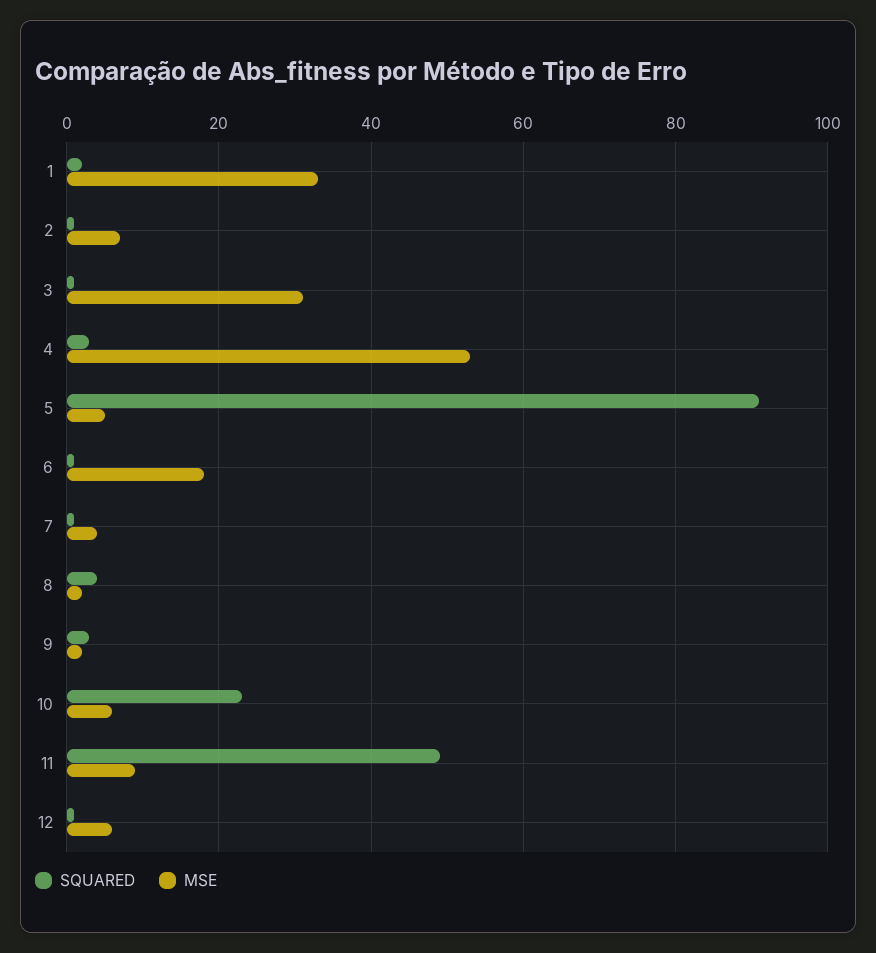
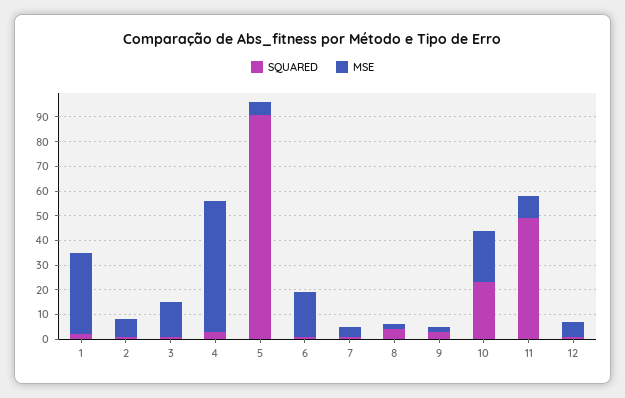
  {
    "SQUARED": {
      "1": 0,
      "2": 0,
      "3": 0,
      "4": 5,
      "5": 90,
      "6": 0,
      "7": 0,
      "8": 5,
      "9": 5,
      "10": 25,
      "11": 50,
      "12": 0
    },
    "MSE": {
      "1": 35,
      "2": 5,
-     "3": 30,
+     "3": 15,
      "4": 55,
      "5": 5,
      "6": 20,
      "7": 5,
      "8": 0,
      "9": 0,
-     "10": 5,
+     "10": 20,
      "11": 10,
      "12": 5
    }
  }

